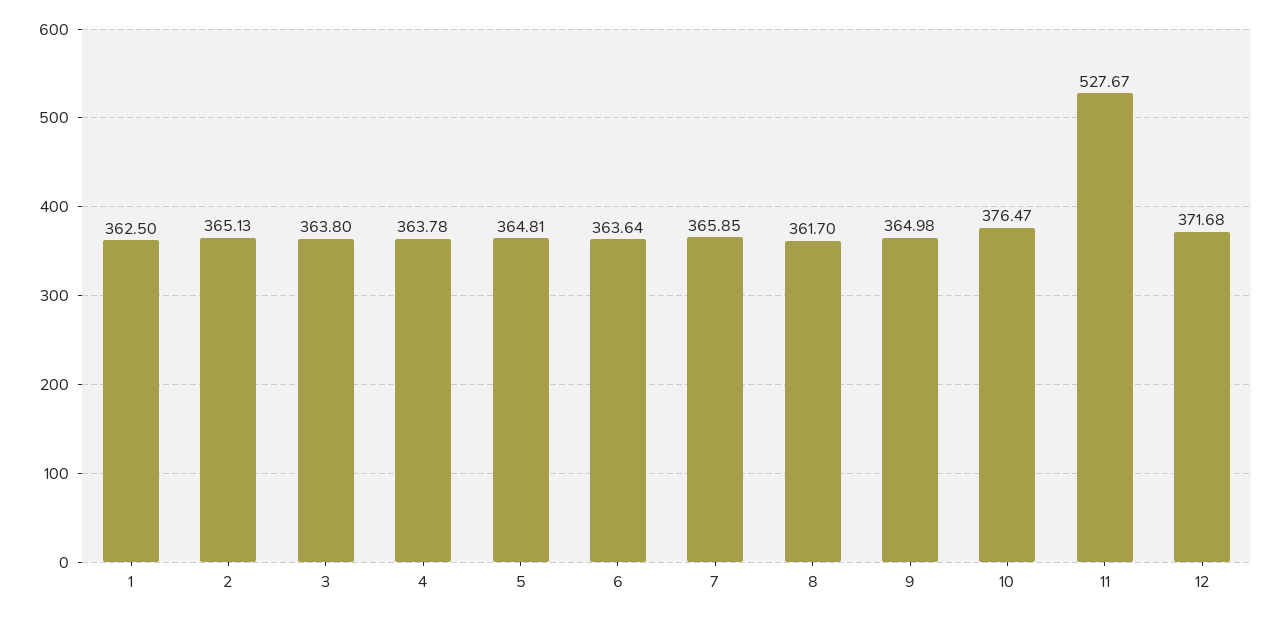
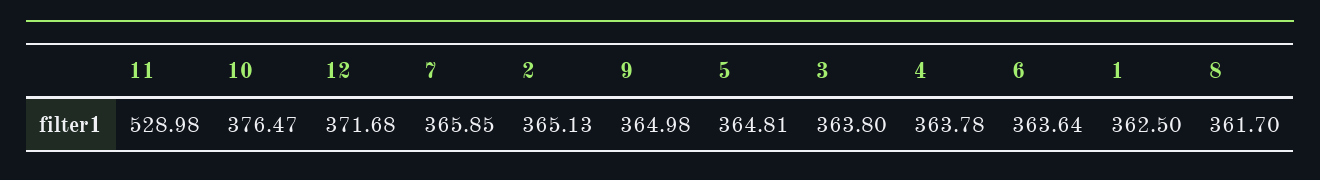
  {
    "1": 362.5,
    "2": 365.13,
    "3": 363.8,
    "4": 363.78,
    "5": 364.81,
    "6": 363.64,
    "7": 365.85,
    "8": 361.7,
    "9": 364.98,
    "10": 376.47,
-   "11": 527.67,
+   "11": 528.98,
    "12": 371.68
  }

